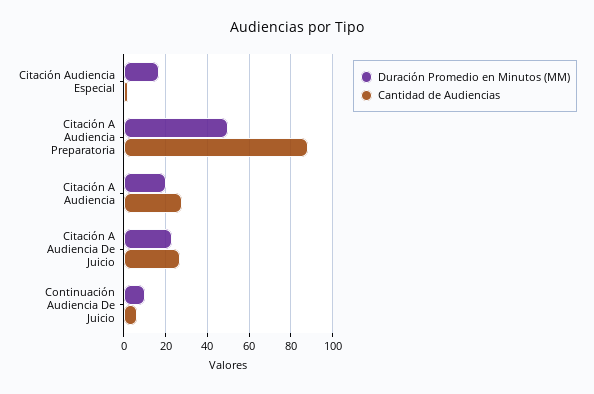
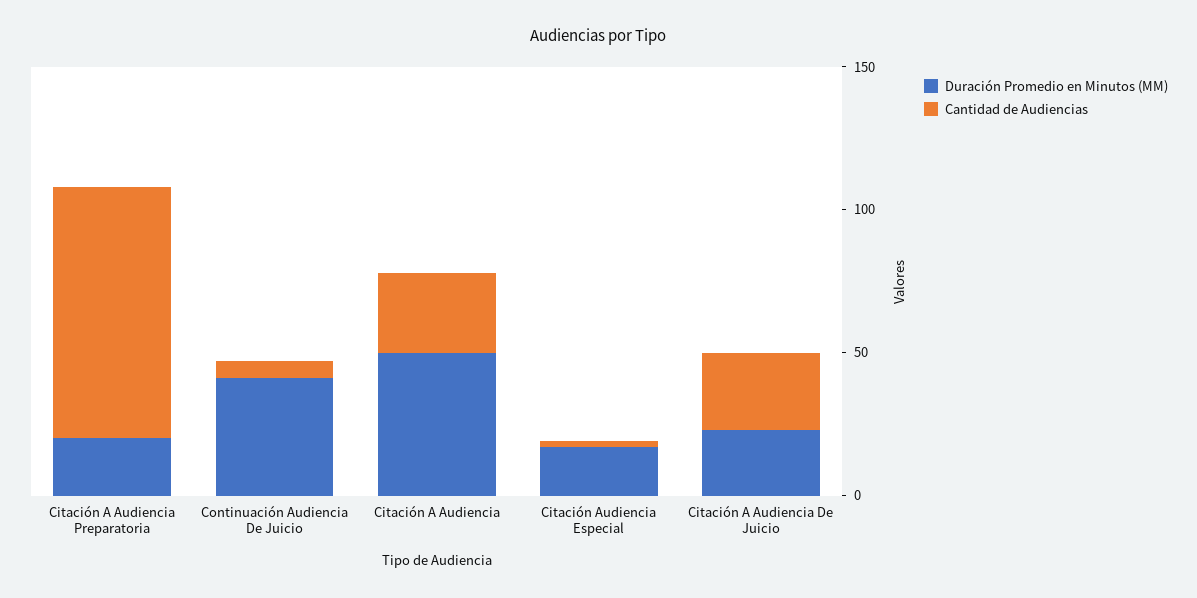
  {
    "Duración Promedio en Minutos (MM)": {
      "Citación Audiencia Especial": 15,
-     "Citación A Audiencia Preparatoria": 50,
+     "Citación A Audiencia Preparatoria": 20,
-     "Citación A Audiencia": 20,
+     "Citación A Audiencia": 50,
      "Citación A Audiencia De Juicio": 25,
-     "Continuación Audiencia De Juicio": 10
+     "Continuación Audiencia De Juicio": 40
    },
    "Cantidad de Audiencias": {
      "Citación Audiencia Especial": 0,
      "Citación A Audiencia Preparatoria": 90,
      "Citación A Audiencia": 30,
      "Citación A Audiencia De Juicio": 25,
      "Continuación Audiencia De Juicio": 5
    }
  }

